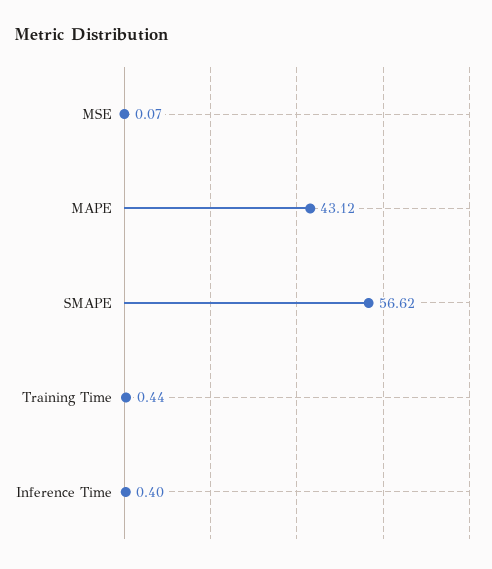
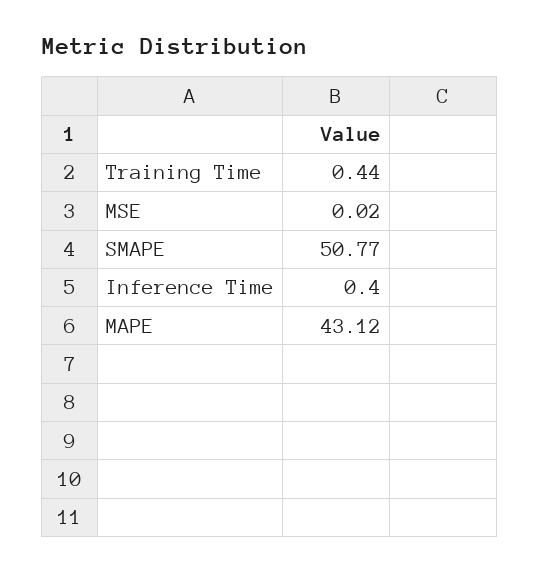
  {
-   "MSE": 0.07,
+   "MSE": 0.02,
    "MAPE": 43.12,
-   "SMAPE": 56.62,
+   "SMAPE": 50.77,
    "Training Time": 0.44,
    "Inference Time": 0.4
  }

